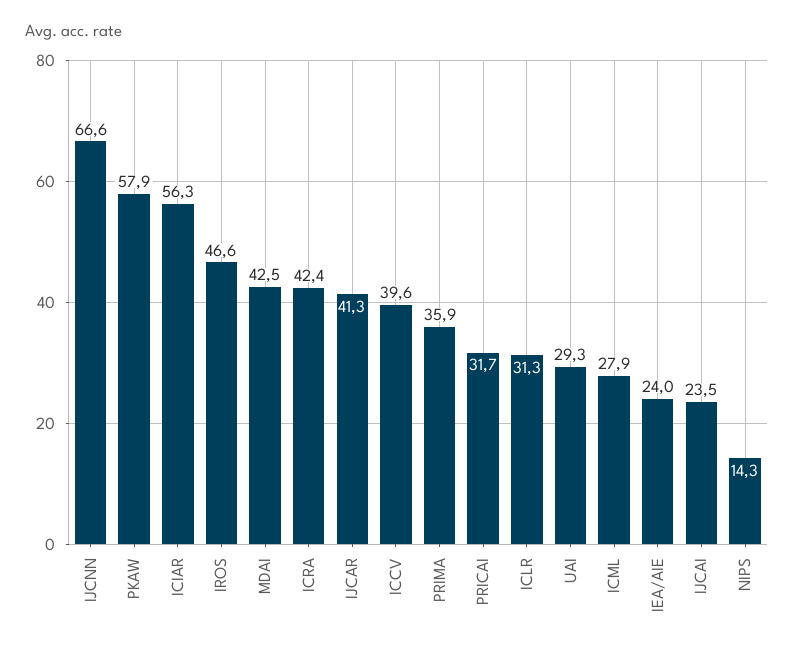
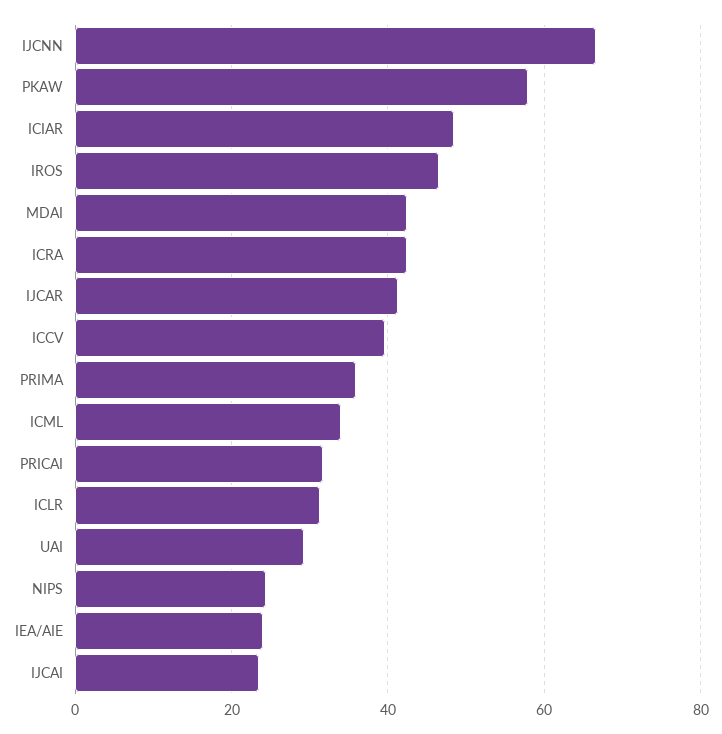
  {
    "IJCNN": 66.6,
    "PKAW": 57.9,
-   "ICIAR": 56.3,
+   "ICIAR": 48,
    "IROS": 46.6,
    "MDAI": 42.5,
    "ICRA": 42.4,
    "IJCAR": 41.3,
    "ICCV": 39.6,
    "PRIMA": 35.9,
    "PRICAI": 31.7,
    "ICLR": 31.3,
    "UAI": 29.3,
-   "ICML": 27.9,
+   "ICML": 34,
    "IEA/AIE": 24,
    "IJCAI": 23.5,
-   "NIPS": 14.3
+   "NIPS": 24
  }

